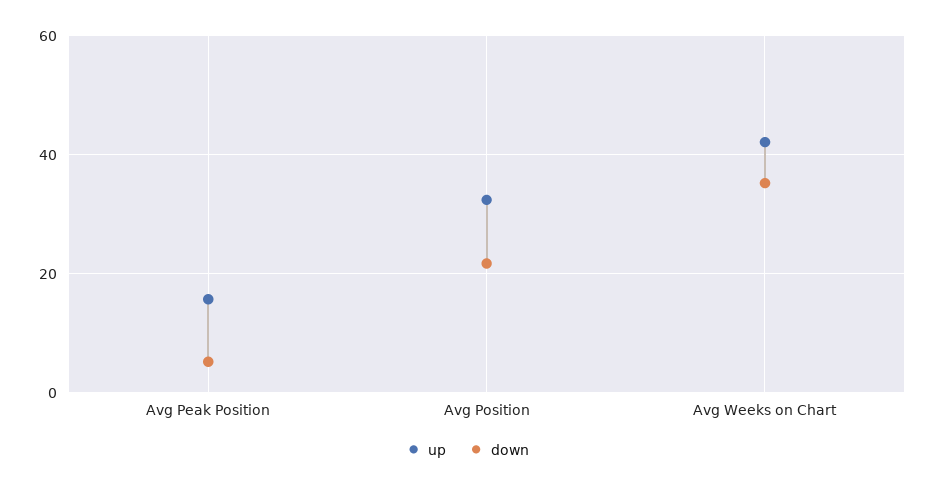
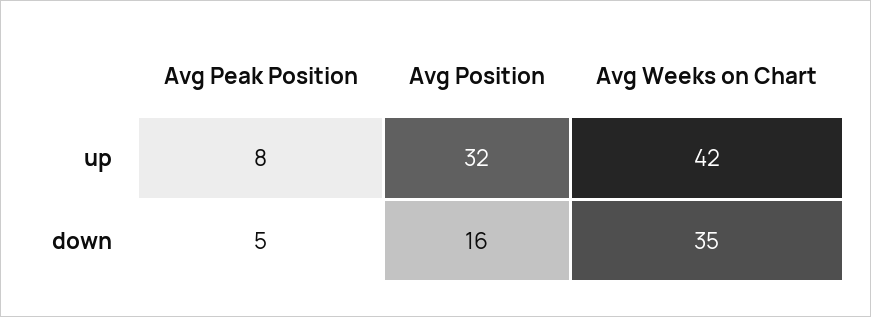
  {
    "up": {
-     "Avg Peak Position": 16,
+     "Avg Peak Position": 8,
      "Avg Position": 32,
      "Avg Weeks on Chart": 42
    },
    "down": {
      "Avg Peak Position": 5,
-     "Avg Position": 22,
+     "Avg Position": 16,
      "Avg Weeks on Chart": 35
    }
  }

